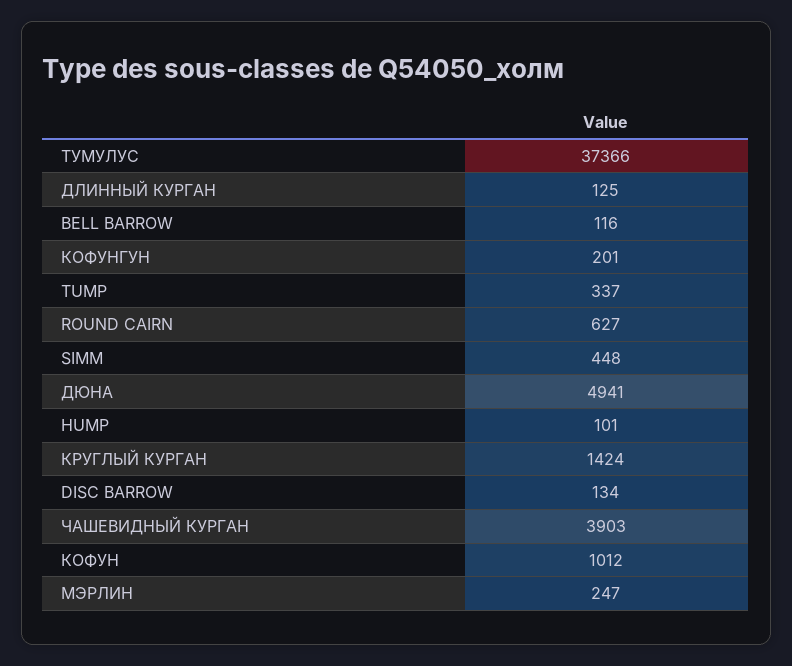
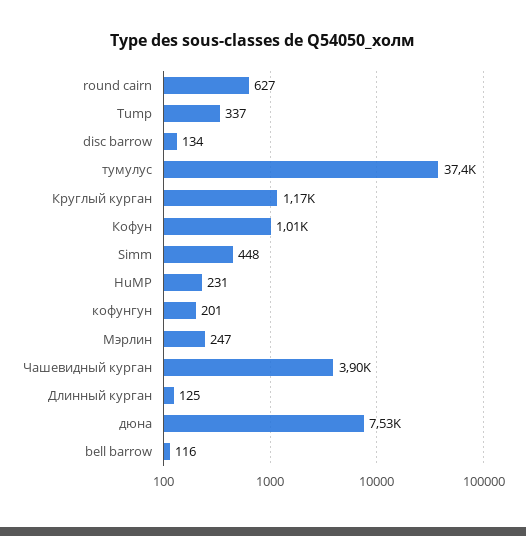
  {
    "ТУМУЛУС": 37366,
    "ДЛИННЫЙ КУРГАН": 125,
    "BELL BARROW": 116,
    "КОФУНГУН": 201,
    "TUMP": 337,
    "ROUND CAIRN": 627,
    "SIMM": 448,
-   "ДЮНА": 4941,
+   "ДЮНА": 7530,
-   "HUMP": 101,
+   "HUMP": 231,
-   "КРУГЛЫЙ КУРГАН": 1424,
+   "КРУГЛЫЙ КУРГАН": 1170,
    "DISC BARROW": 134,
    "ЧАШЕВИДНЫЙ КУРГАН": 3903,
    "КОФУН": 1012,
    "МЭРЛИН": 247
  }

